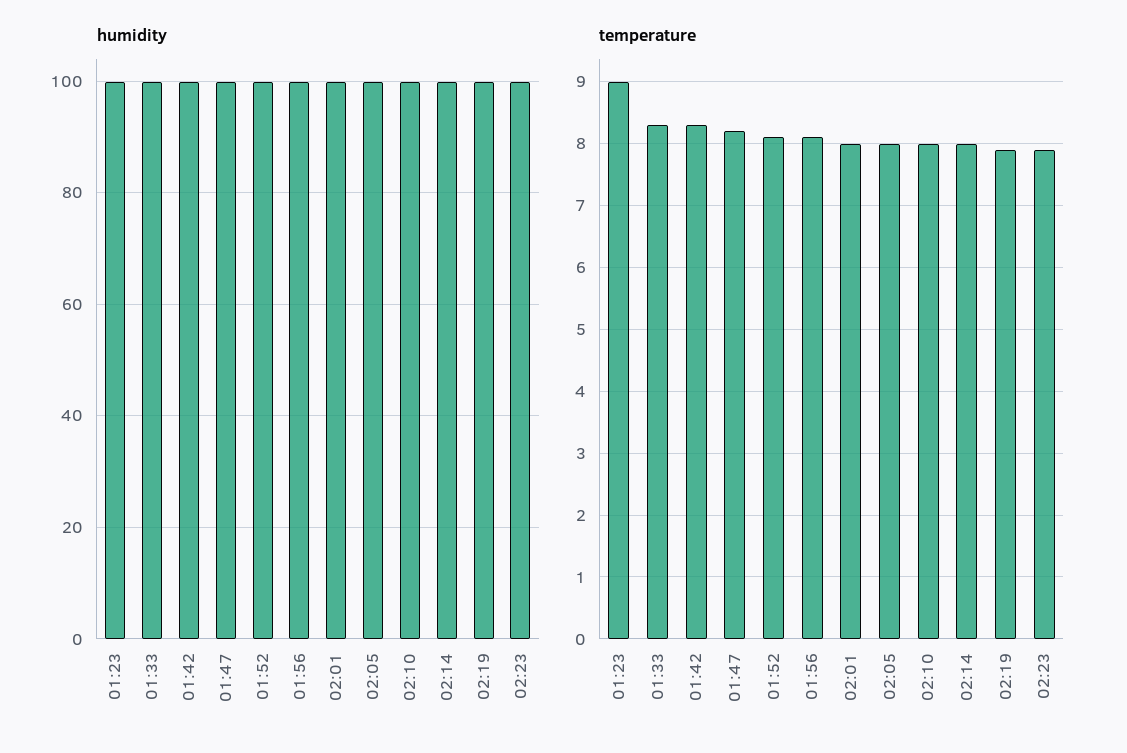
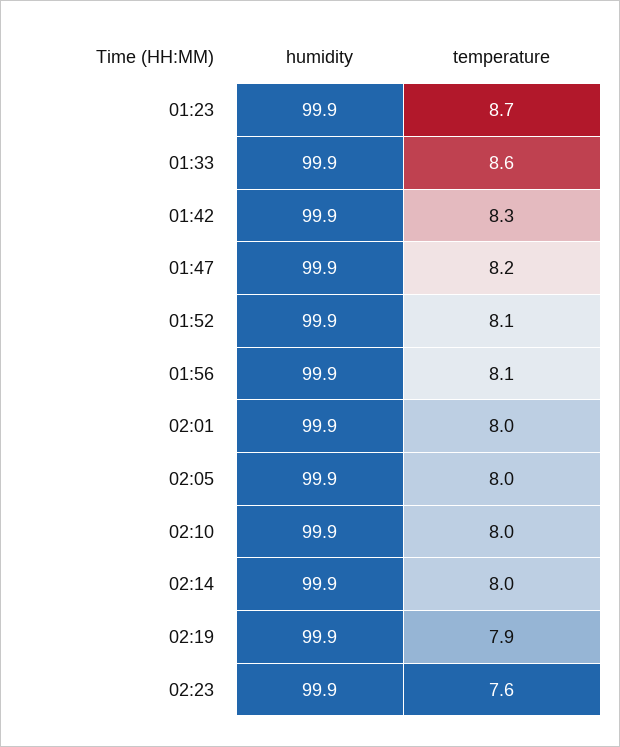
  {
    "humidity": {
      "01:23": 99.9,
      "01:33": 99.9,
      "01:42": 99.9,
      "01:47": 99.9,
      "01:52": 99.9,
      "01:56": 99.9,
      "02:01": 99.9,
      "02:05": 99.9,
      "02:10": 99.9,
      "02:14": 99.9,
      "02:19": 99.9,
      "02:23": 99.9
    },
    "temperature": {
-     "01:23": 9,
+     "01:23": 8.7,
-     "01:33": 8.3,
+     "01:33": 8.6,
      "01:42": 8.3,
      "01:47": 8.2,
      "01:52": 8.1,
      "01:56": 8.1,
      "02:01": 8,
      "02:05": 8,
      "02:10": 8,
      "02:14": 8,
      "02:19": 7.9,
-     "02:23": 7.9
+     "02:23": 7.6
    }
  }

